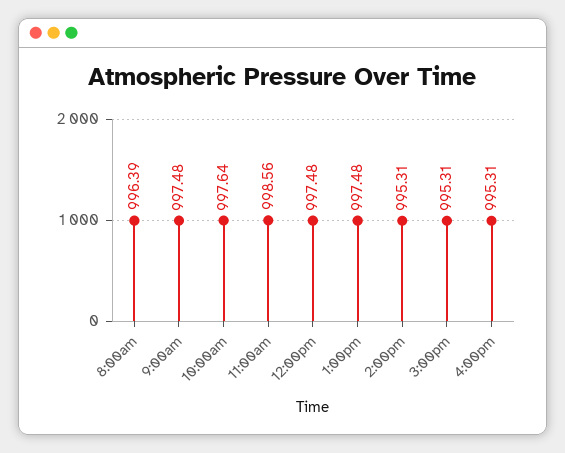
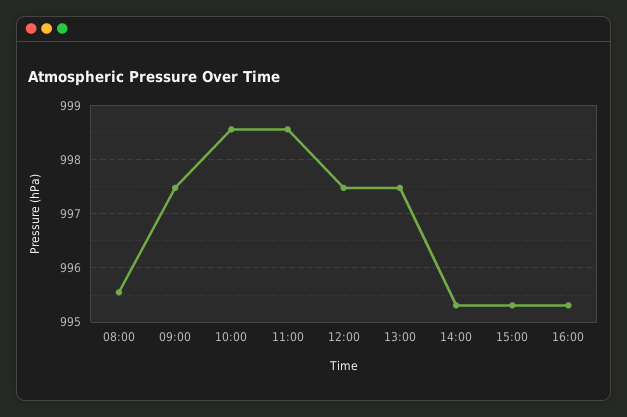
  {
-   "8:00am": 996.39,
+   "8:00am": 995.6,
    "9:00am": 997.48,
-   "10:00am": 997.64,
+   "10:00am": 998.6,
    "11:00am": 998.56,
    "12:00pm": 997.48,
    "1:00pm": 997.48,
    "2:00pm": 995.31,
    "3:00pm": 995.31,
    "4:00pm": 995.31
  }

